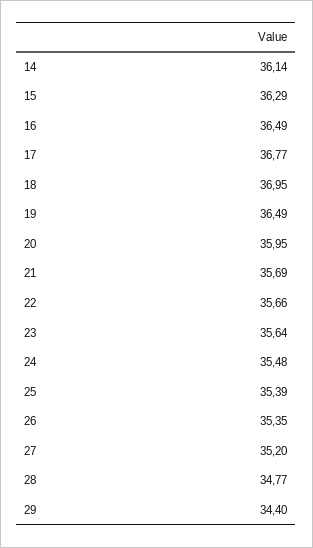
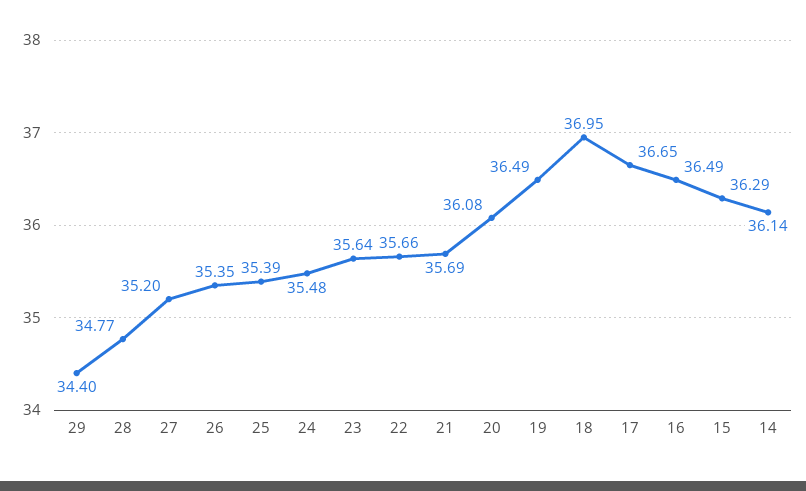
  {
    "14": 36.14,
    "15": 36.29,
    "16": 36.49,
-   "17": 36.77,
+   "17": 36.65,
    "18": 36.95,
    "19": 36.49,
-   "20": 35.95,
+   "20": 36.08,
    "21": 35.69,
    "22": 35.66,
    "23": 35.64,
    "24": 35.48,
    "25": 35.39,
    "26": 35.35,
    "27": 35.2,
    "28": 34.77,
    "29": 34.4
  }

